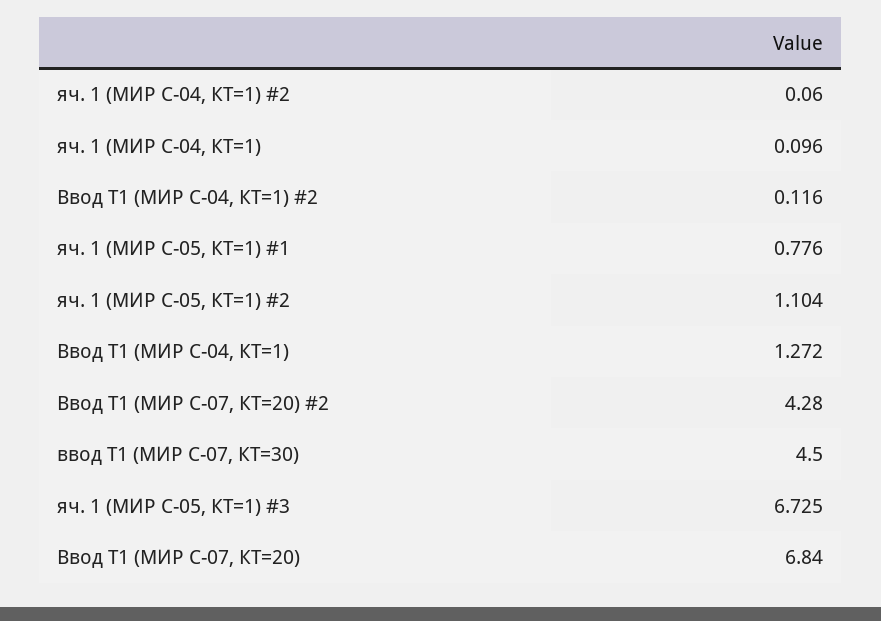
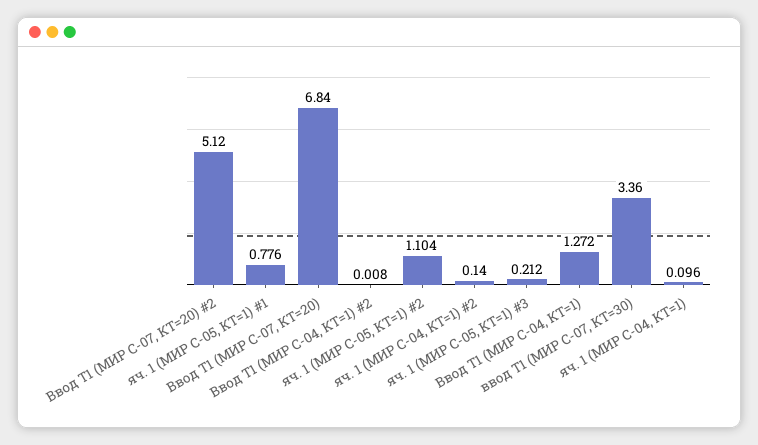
  {
-   "яч. 1 (МИР С-04, КТ=1) #2": 0.06,
+   "яч. 1 (МИР С-04, КТ=1) #2": 0.14,
    "яч. 1 (МИР С-04, КТ=1)": 0.096,
-   "Ввод Т1 (МИР С-04, КТ=1) #2": 0.116,
+   "Ввод Т1 (МИР С-04, КТ=1) #2": 0.008,
    "яч. 1 (МИР С-05, КТ=1) #1": 0.776,
    "яч. 1 (МИР С-05, КТ=1) #2": 1.104,
    "Ввод Т1 (МИР С-04, КТ=1)": 1.272,
-   "Ввод Т1 (МИР С-07, КТ=20) #2": 4.28,
+   "Ввод Т1 (МИР С-07, КТ=20) #2": 5.12,
-   "ввод Т1 (МИР С-07, КТ=30)": 4.5,
+   "ввод Т1 (МИР С-07, КТ=30)": 3.36,
-   "яч. 1 (МИР С-05, КТ=1) #3": 6.725,
+   "яч. 1 (МИР С-05, КТ=1) #3": 0.212,
    "Ввод Т1 (МИР С-07, КТ=20)": 6.84
  }

